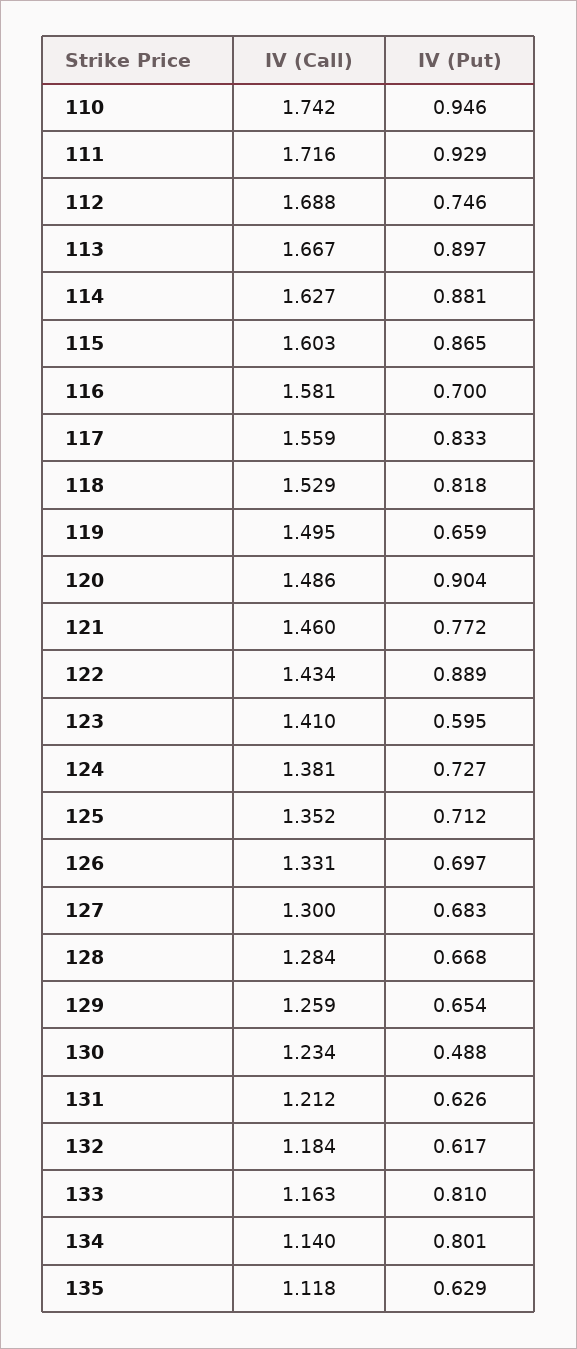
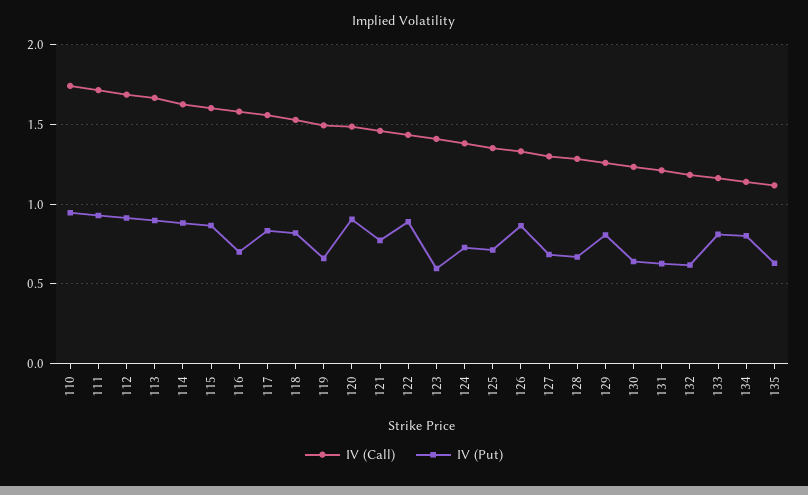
  {
    "IV (Call)": {
      "110": 1.742,
      "111": 1.716,
      "112": 1.688,
      "113": 1.667,
      "114": 1.627,
      "115": 1.603,
      "116": 1.581,
      "117": 1.559,
      "118": 1.529,
      "119": 1.495,
      "120": 1.486,
      "121": 1.46,
      "122": 1.434,
      "123": 1.41,
      "124": 1.381,
      "125": 1.352,
      "126": 1.331,
      "127": 1.3,
      "128": 1.284,
      "129": 1.259,
      "130": 1.234,
      "131": 1.212,
      "132": 1.184,
      "133": 1.163,
      "134": 1.14,
      "135": 1.118
    },
    "IV (Put)": {
      "110": 0.946,
      "111": 0.929,
-     "112": 0.746,
+     "112": 0.9,
      "113": 0.897,
      "114": 0.881,
      "115": 0.865,
      "116": 0.7,
      "117": 0.833,
      "118": 0.818,
      "119": 0.659,
      "120": 0.904,
      "121": 0.772,
      "122": 0.889,
      "123": 0.595,
      "124": 0.727,
      "125": 0.712,
-     "126": 0.697,
+     "126": 0.85,
      "127": 0.683,
      "128": 0.668,
-     "129": 0.654,
+     "129": 0.8,
-     "130": 0.488,
+     "130": 0.65,
      "131": 0.626,
      "132": 0.617,
      "133": 0.81,
      "134": 0.801,
      "135": 0.629
    }
  }

